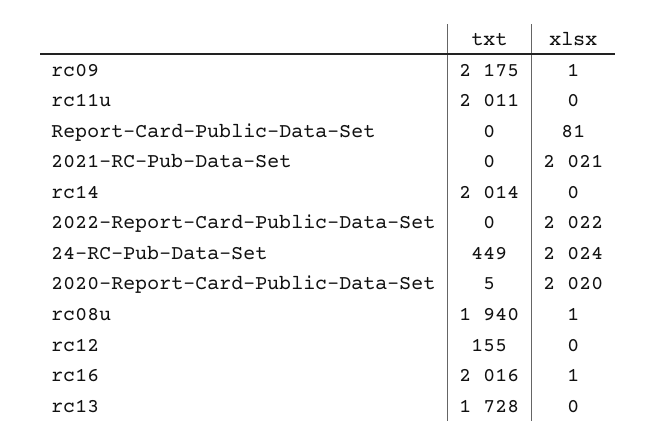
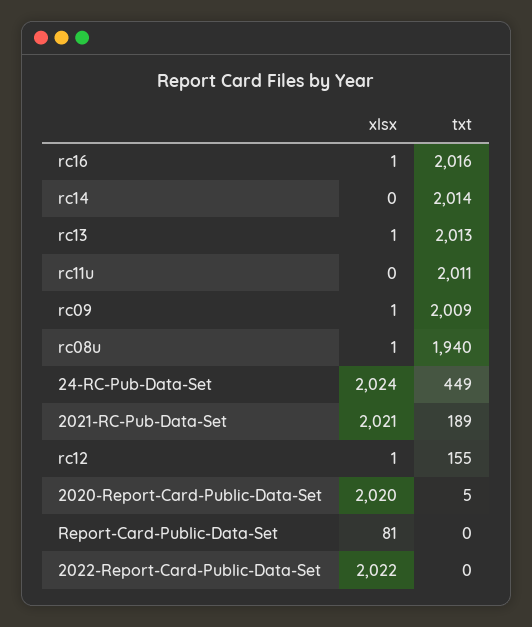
  {
    "txt": {
-     "rc09": 2175,
+     "rc09": 2009,
      "rc11u": 2011,
      "Report-Card-Public-Data-Set": 0,
-     "2021-RC-Pub-Data-Set": 0,
+     "2021-RC-Pub-Data-Set": 189,
      "rc14": 2014,
      "2022-Report-Card-Public-Data-Set": 0,
      "24-RC-Pub-Data-Set": 449,
      "2020-Report-Card-Public-Data-Set": 5,
      "rc08u": 1940,
      "rc12": 155,
      "rc16": 2016,
-     "rc13": 1728
+     "rc13": 2013
    },
    "xlsx": {
      "rc09": 1,
      "rc11u": 0,
      "Report-Card-Public-Data-Set": 81,
      "2021-RC-Pub-Data-Set": 2021,
      "rc14": 0,
      "2022-Report-Card-Public-Data-Set": 2022,
      "24-RC-Pub-Data-Set": 2024,
      "2020-Report-Card-Public-Data-Set": 2020,
      "rc08u": 1,
-     "rc12": 0,
+     "rc12": 1,
      "rc16": 1,
-     "rc13": 0
+     "rc13": 1
    }
  }

